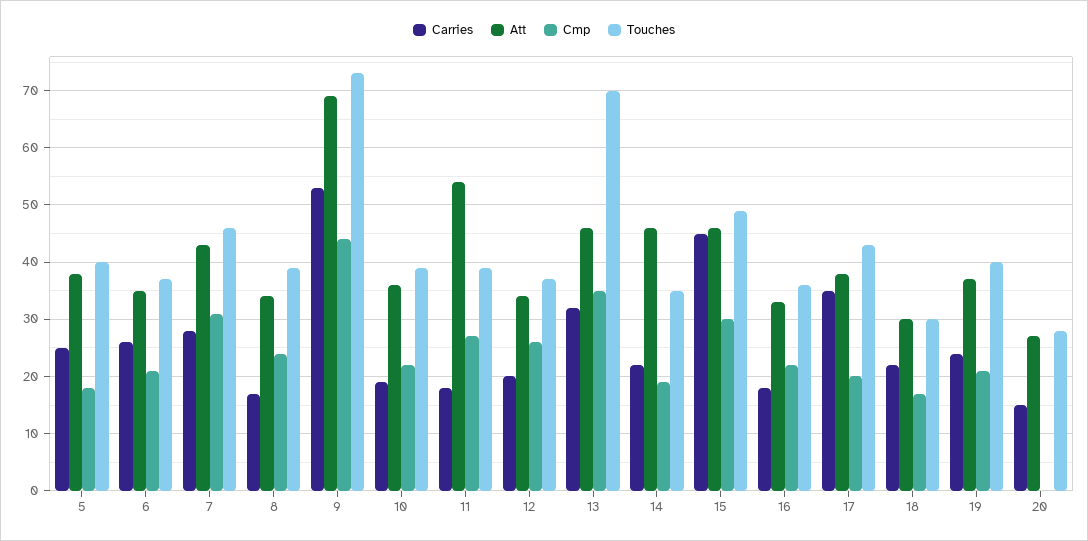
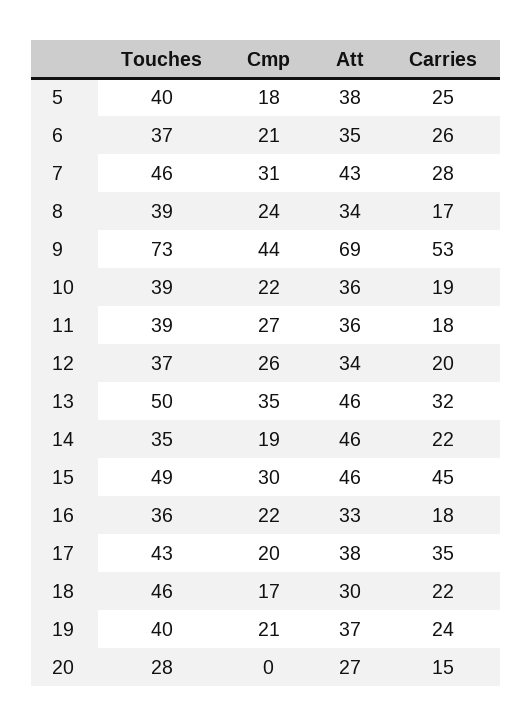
  {
    "Carries": {
      "5": 25,
      "6": 26,
      "7": 28,
      "8": 17,
      "9": 53,
      "10": 19,
      "11": 18,
      "12": 20,
      "13": 32,
      "14": 22,
      "15": 45,
      "16": 18,
      "17": 35,
      "18": 22,
      "19": 24,
      "20": 15
    },
    "Att": {
      "5": 38,
      "6": 35,
      "7": 43,
      "8": 34,
      "9": 69,
      "10": 36,
-     "11": 55,
+     "11": 36,
      "12": 34,
      "13": 46,
      "14": 46,
      "15": 46,
      "16": 33,
      "17": 38,
      "18": 30,
      "19": 37,
      "20": 27
    },
    "Cmp": {
      "5": 18,
      "6": 21,
      "7": 31,
      "8": 24,
      "9": 44,
      "10": 22,
      "11": 27,
      "12": 26,
      "13": 35,
      "14": 19,
      "15": 30,
      "16": 22,
      "17": 20,
      "18": 17,
      "19": 21,
      "20": 0
    },
    "Touches": {
      "5": 40,
      "6": 37,
      "7": 46,
      "8": 39,
      "9": 73,
      "10": 39,
      "11": 39,
      "12": 37,
-     "13": 70,
+     "13": 50,
      "14": 35,
      "15": 49,
      "16": 36,
      "17": 43,
-     "18": 30,
+     "18": 46,
      "19": 40,
      "20": 28
    }
  }

